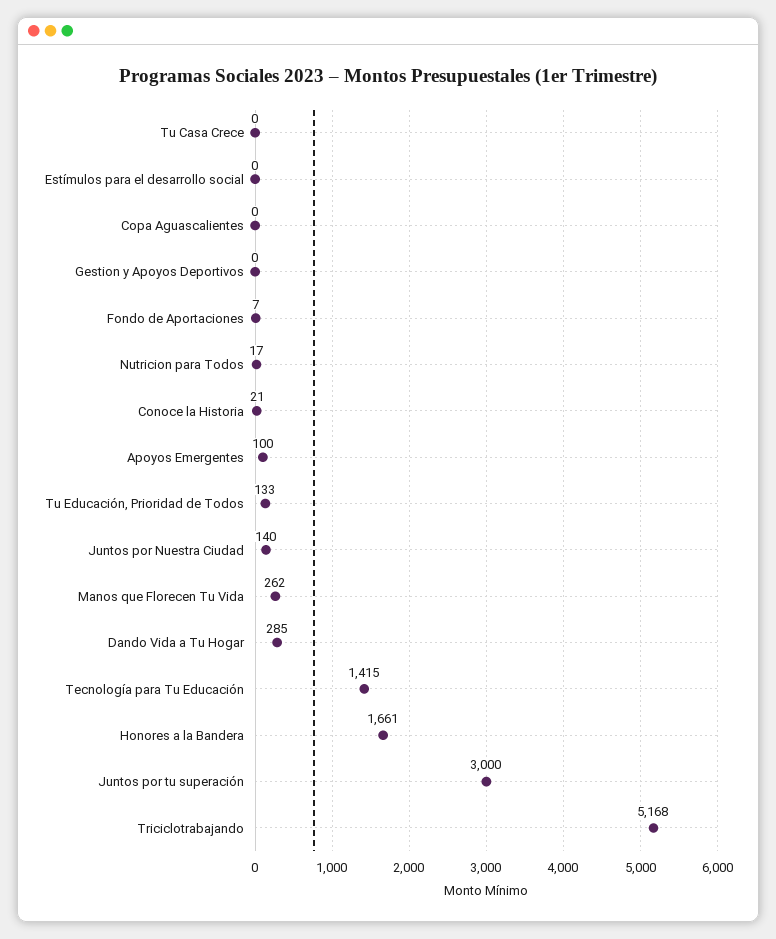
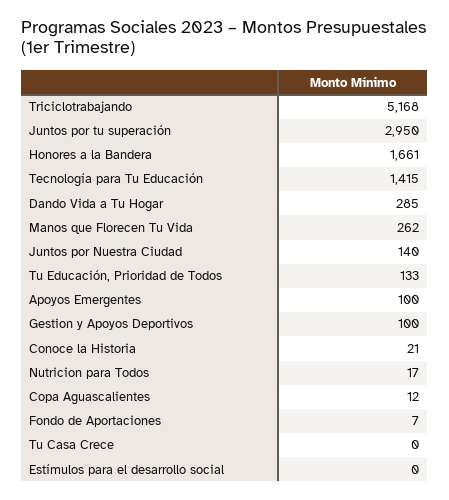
  {
    "Tu Casa Crece": 0,
    "Estímulos para el desarrollo social": 0,
-   "Copa Aguascalientes": 0,
+   "Copa Aguascalientes": 12,
-   "Gestion y Apoyos Deportivos": 0,
+   "Gestion y Apoyos Deportivos": 100,
    "Fondo de Aportaciones": 7,
    "Nutricion para Todos": 17,
    "Conoce la Historia": 21,
    "Apoyos Emergentes": 100,
    "Tu Educación, Prioridad de Todos": 133,
    "Juntos por Nuestra Ciudad": 140,
    "Manos que Florecen Tu Vida": 262,
    "Dando Vida a Tu Hogar": 285,
    "Tecnología para Tu Educación": 1415,
    "Honores a la Bandera": 1661,
-   "Juntos por tu superación": 3000,
+   "Juntos por tu superación": 2950,
    "Triciclotrabajando": 5168
  }

